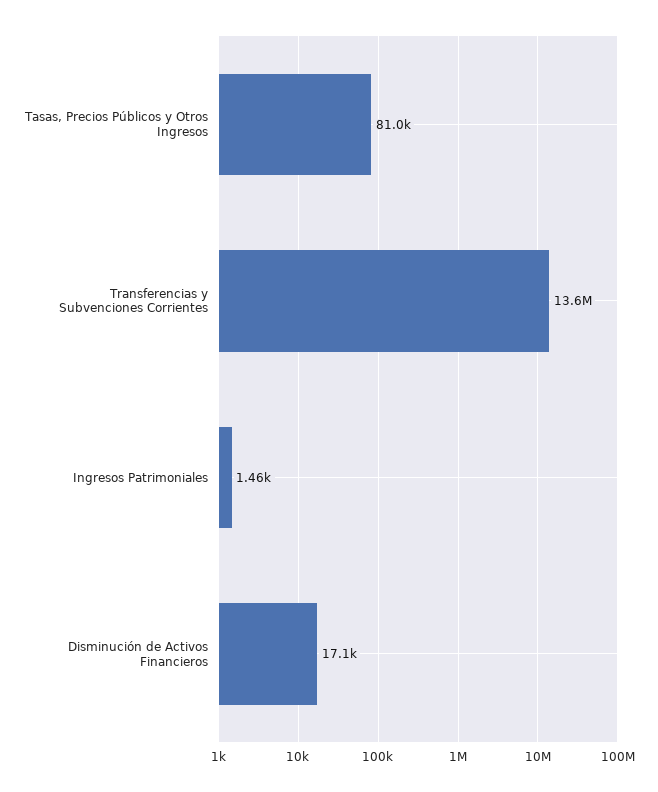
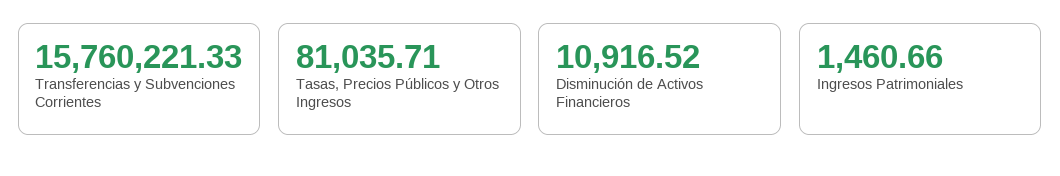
  {
    "Tasas, Precios Públicos y Otros Ingresos": 81035.71,
-   "Transferencias y Subvenciones Corrientes": 13600000,
+   "Transferencias y Subvenciones Corrientes": 15760221.33,
    "Ingresos Patrimoniales": 1460.66,
-   "Disminución de Activos Financieros": 17100
+   "Disminución de Activos Financieros": 10916.52
  }

